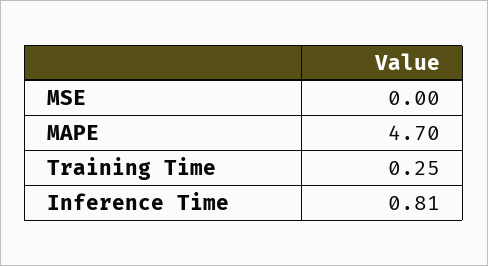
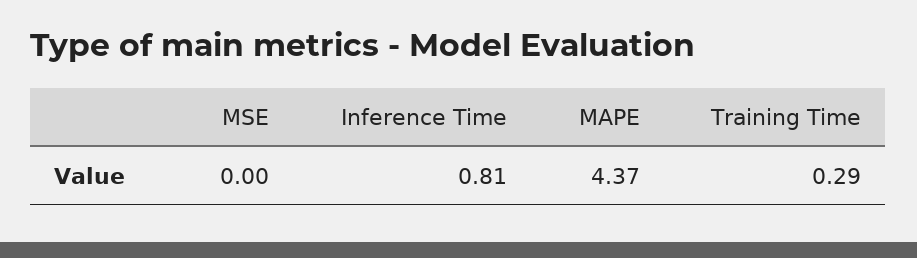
  {
    "MSE": 0,
-   "MAPE": 4.7,
+   "MAPE": 4.37,
-   "Training Time": 0.25,
+   "Training Time": 0.29,
    "Inference Time": 0.81
  }

